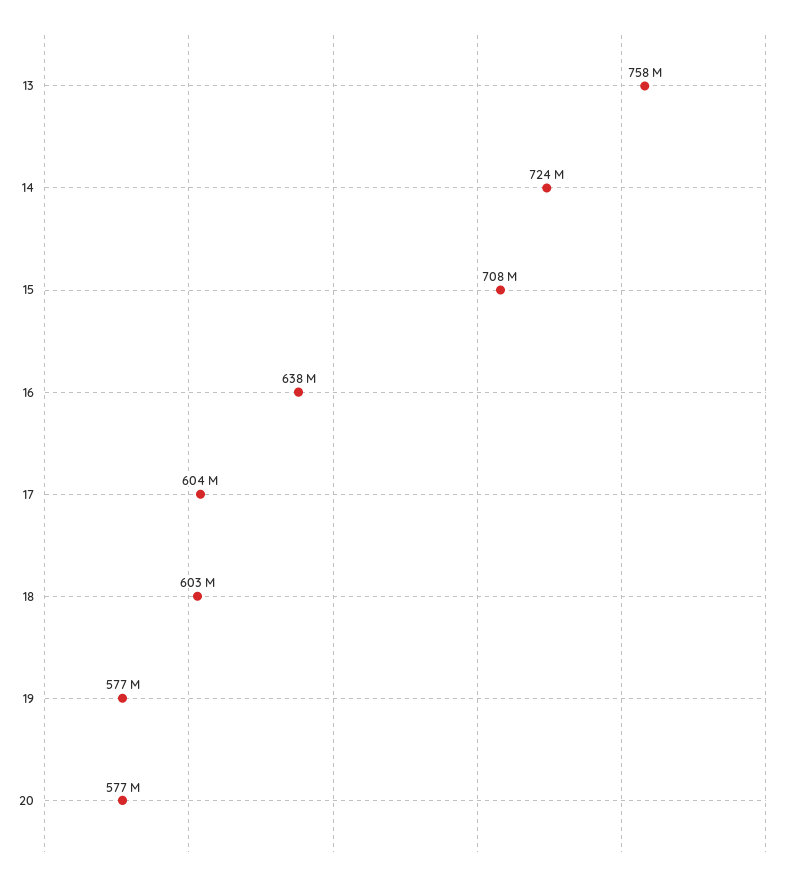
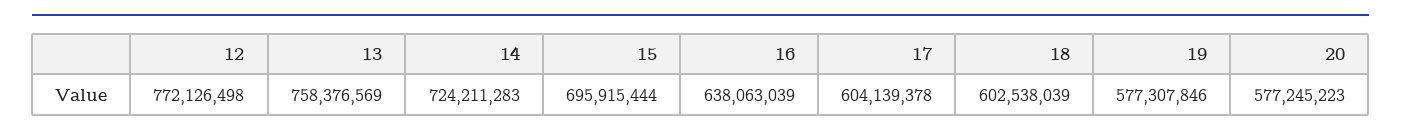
  {
    "13": 758376569,
    "14": 724211283,
-   "15": 708000000,
+   "15": 695915444,
    "16": 638063039,
    "17": 604139378,
    "18": 602538039,
    "19": 577307846,
-   "20": 577245223
+   "20": 577245223,
+   "12": 772126498
  }

